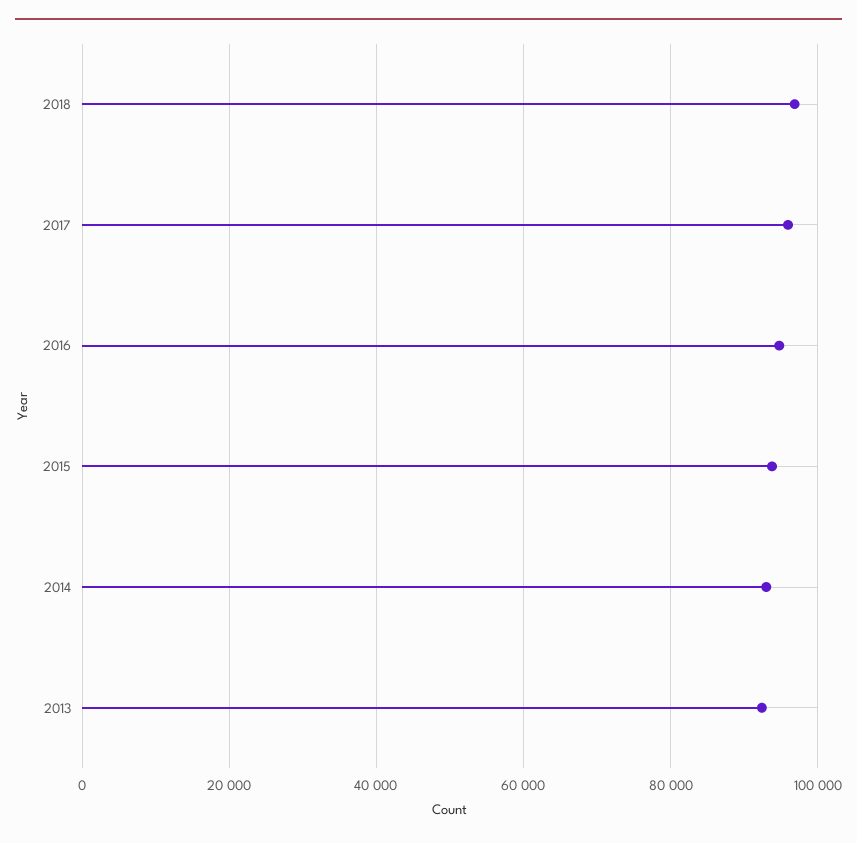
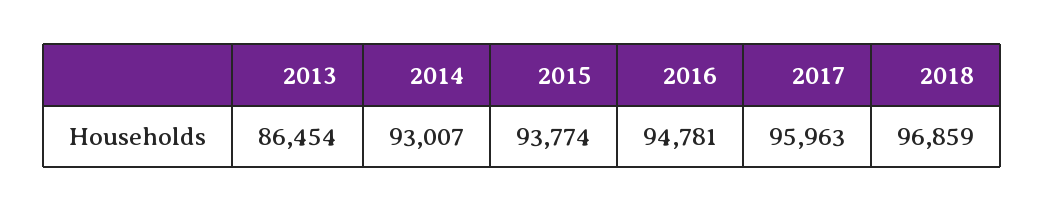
  {
    "2018": 96859,
    "2017": 95963,
    "2016": 94781,
    "2015": 93774,
    "2014": 93007,
-   "2013": 92000
+   "2013": 86454
  }

